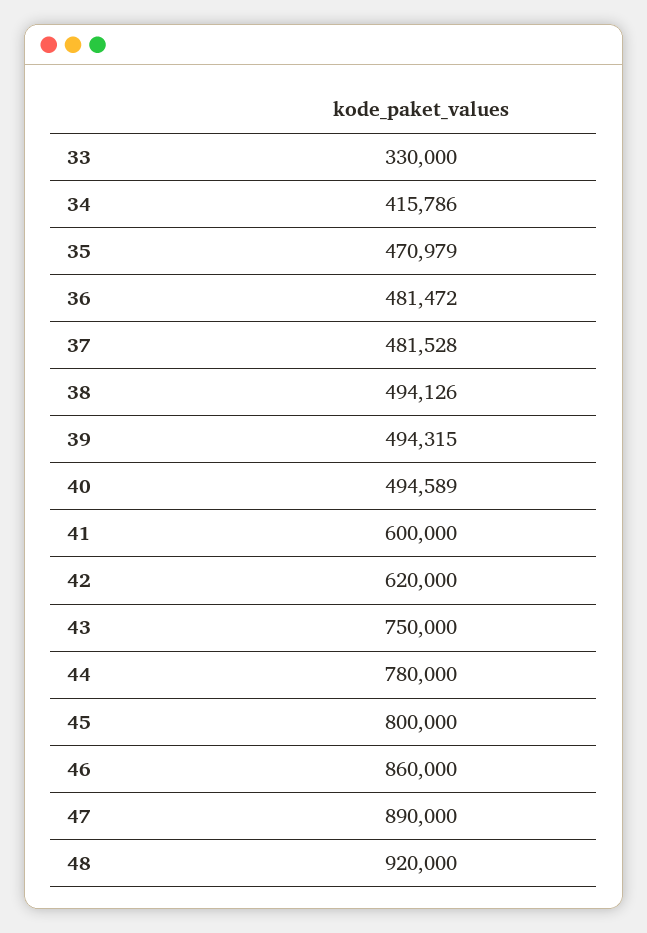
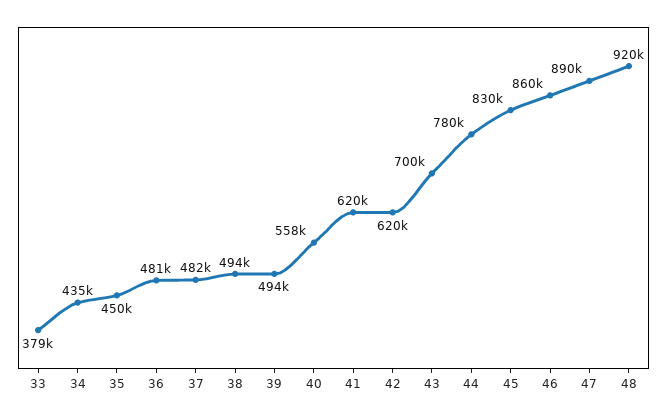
  {
-   "33": 330000,
+   "33": 379000,
-   "34": 415786,
+   "34": 435000,
-   "35": 470979,
+   "35": 450000,
    "36": 481472,
    "37": 481528,
    "38": 494126,
    "39": 494315,
-   "40": 494589,
+   "40": 558000,
-   "41": 600000,
+   "41": 620000,
    "42": 620000,
-   "43": 750000,
+   "43": 700000,
    "44": 780000,
-   "45": 800000,
+   "45": 830000,
    "46": 860000,
    "47": 890000,
    "48": 920000
  }

